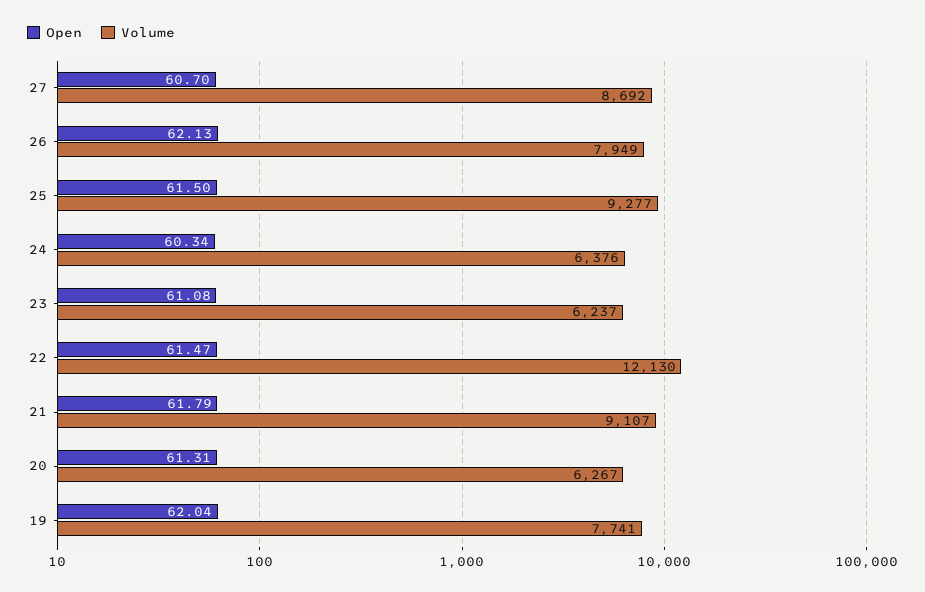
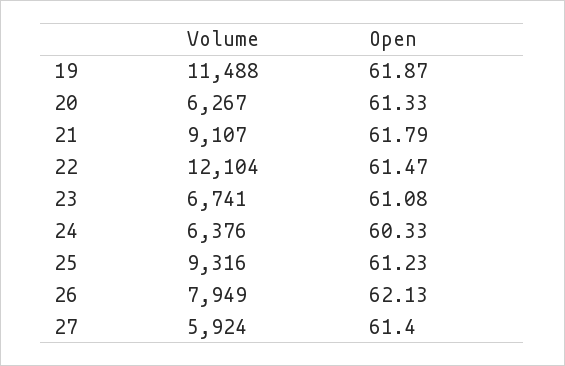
  {
    "Open": {
-     "27": 60.7,
+     "27": 61.4,
      "26": 62.13,
-     "25": 61.5,
+     "25": 61.23,
-     "24": 60.34,
+     "24": 60.33,
      "23": 61.08,
      "22": 61.47,
      "21": 61.79,
-     "20": 61.31,
+     "20": 61.33,
-     "19": 62.04
+     "19": 61.87
    },
    "Volume": {
-     "27": 8692,
+     "27": 5924,
      "26": 7949,
-     "25": 9277,
+     "25": 9316,
      "24": 6376,
-     "23": 6237,
+     "23": 6741,
-     "22": 12130,
+     "22": 12104,
      "21": 9107,
      "20": 6267,
-     "19": 7741
+     "19": 11488
    }
  }

